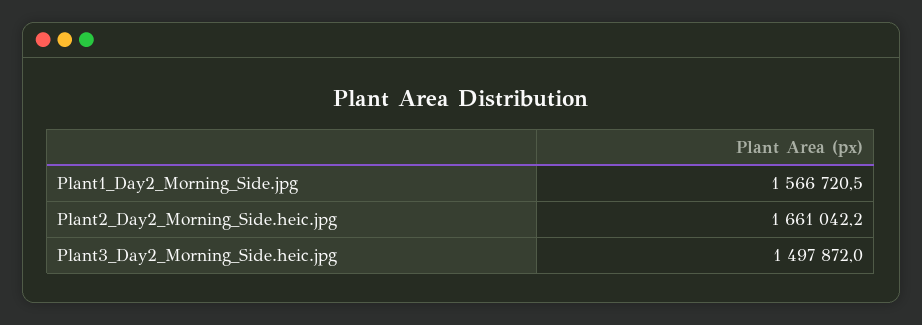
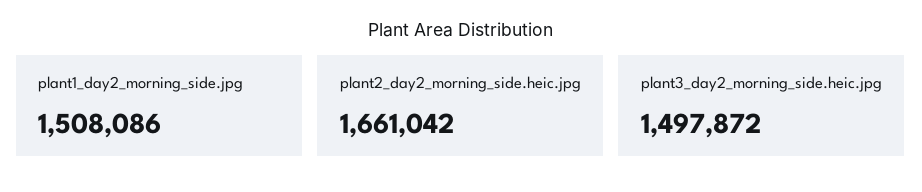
  {
-   "Plant1_Day2_Morning_Side.jpg": 1566720.5,
+   "Plant1_Day2_Morning_Side.jpg": 1508086,
    "Plant2_Day2_Morning_Side.heic.jpg": 1661042.2,
    "Plant3_Day2_Morning_Side.heic.jpg": 1497872
  }

